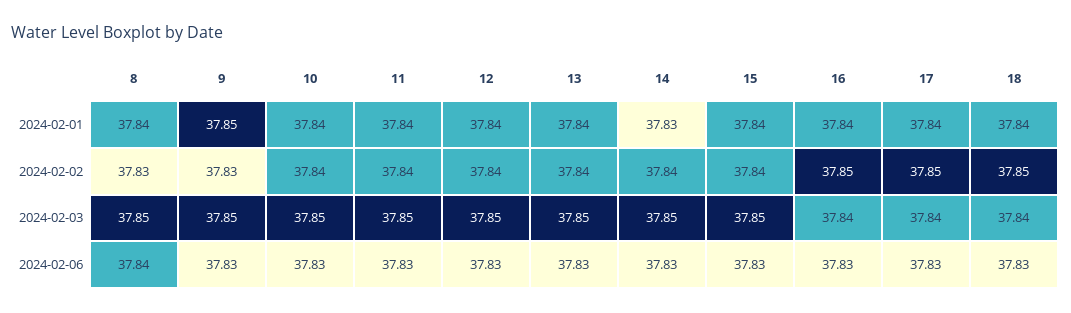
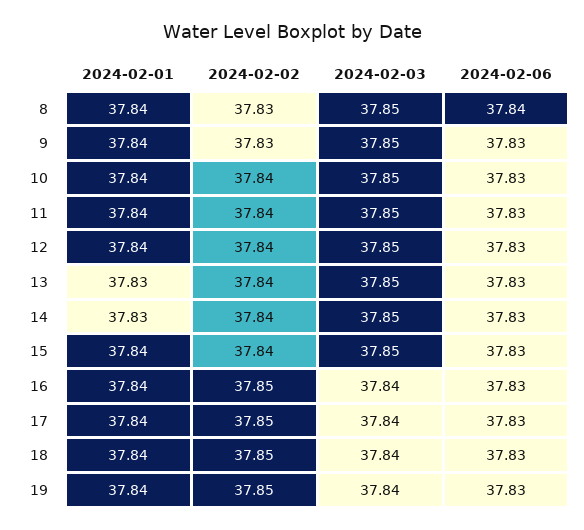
  {
    "8": {
      "2024-02-01": 37.84,
      "2024-02-02": 37.83,
      "2024-02-03": 37.85,
      "2024-02-06": 37.84
    },
    "9": {
-     "2024-02-01": 37.85,
+     "2024-02-01": 37.84,
      "2024-02-02": 37.83,
      "2024-02-03": 37.85,
      "2024-02-06": 37.83
    },
    "10": {
      "2024-02-01": 37.84,
      "2024-02-02": 37.84,
      "2024-02-03": 37.85,
      "2024-02-06": 37.83
    },
    "11": {
      "2024-02-01": 37.84,
      "2024-02-02": 37.84,
      "2024-02-03": 37.85,
      "2024-02-06": 37.83
    },
    "12": {
      "2024-02-01": 37.84,
      "2024-02-02": 37.84,
      "2024-02-03": 37.85,
      "2024-02-06": 37.83
    },
    "13": {
-     "2024-02-01": 37.84,
+     "2024-02-01": 37.83,
      "2024-02-02": 37.84,
      "2024-02-03": 37.85,
      "2024-02-06": 37.83
    },
    "14": {
      "2024-02-01": 37.83,
      "2024-02-02": 37.84,
      "2024-02-03": 37.85,
      "2024-02-06": 37.83
    },
    "15": {
      "2024-02-01": 37.84,
      "2024-02-02": 37.84,
      "2024-02-03": 37.85,
      "2024-02-06": 37.83
    },
    "16": {
      "2024-02-01": 37.84,
      "2024-02-02": 37.85,
      "2024-02-03": 37.84,
      "2024-02-06": 37.83
    },
    "17": {
      "2024-02-01": 37.84,
      "2024-02-02": 37.85,
      "2024-02-03": 37.84,
      "2024-02-06": 37.83
    },
    "18": {
      "2024-02-01": 37.84,
      "2024-02-02": 37.85,
      "2024-02-03": 37.84,
      "2024-02-06": 37.83
-   }
+   },
+   "19": {
+     "2024-02-01": 37.84,
+     "2024-02-02": 37.85,
+     "2024-02-03": 37.84,
+     "2024-02-06": 37.83
+   }
  }

